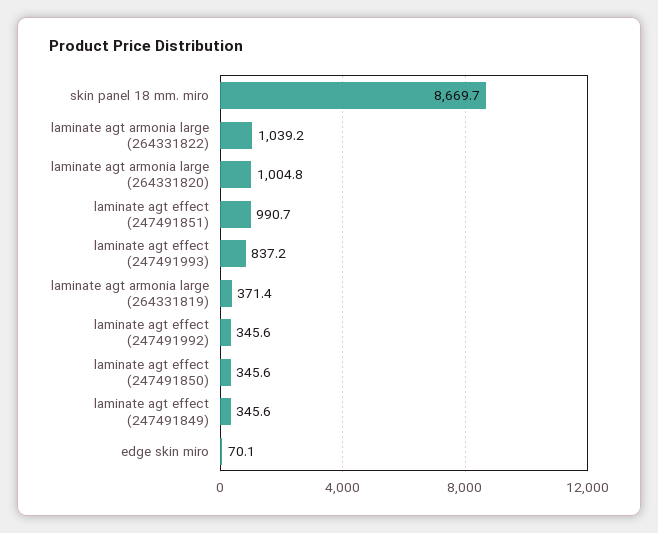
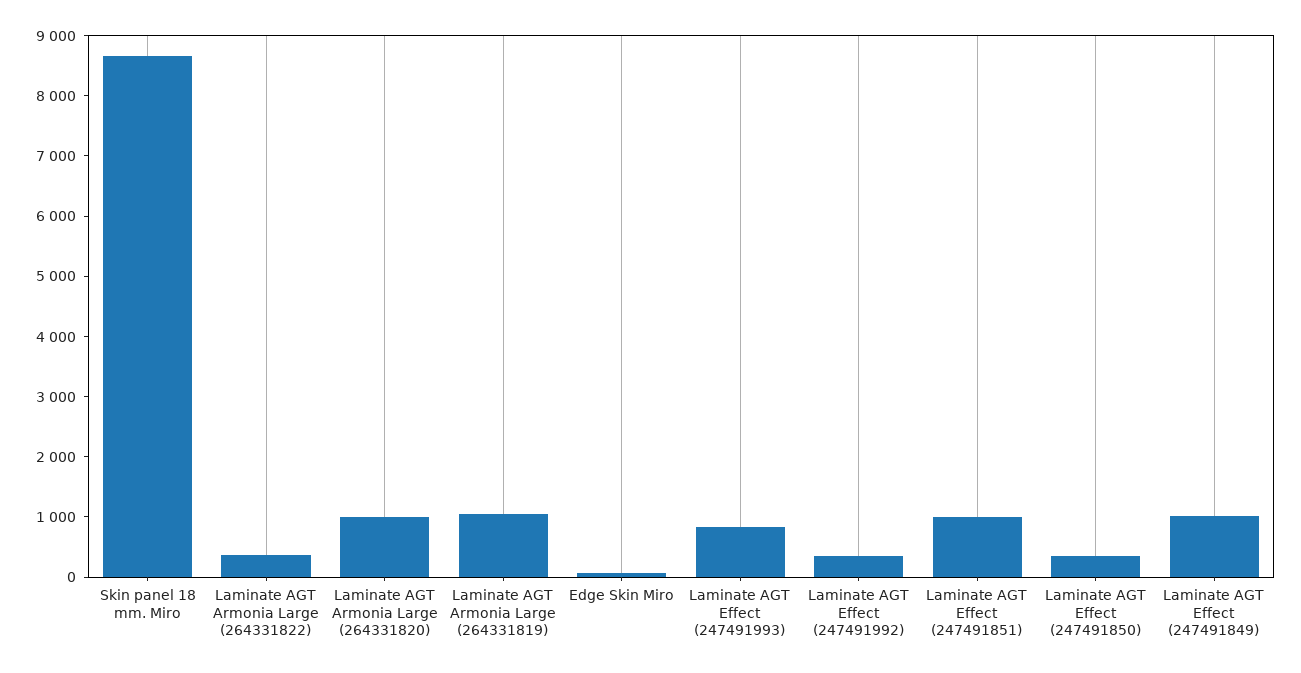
  {
    "skin panel 18 mm. miro": 8669.7,
-   "laminate agt armonia large (264331822)": 1039.2,
+   "laminate agt armonia large (264331822)": 400,
    "laminate agt armonia large (264331820)": 1004.8,
    "laminate agt effect (247491851)": 990.7,
    "laminate agt effect (247491993)": 837.2,
-   "laminate agt armonia large (264331819)": 371.4,
+   "laminate agt armonia large (264331819)": 1000,
    "laminate agt effect (247491992)": 345.6,
    "laminate agt effect (247491850)": 345.6,
-   "laminate agt effect (247491849)": 345.6,
+   "laminate agt effect (247491849)": 1000,
    "edge skin miro": 70.1
  }

